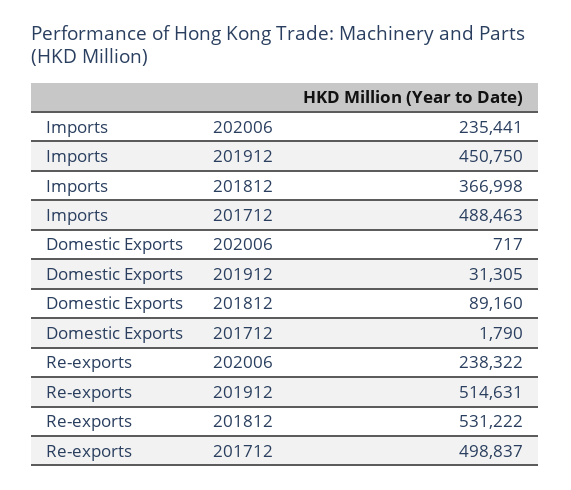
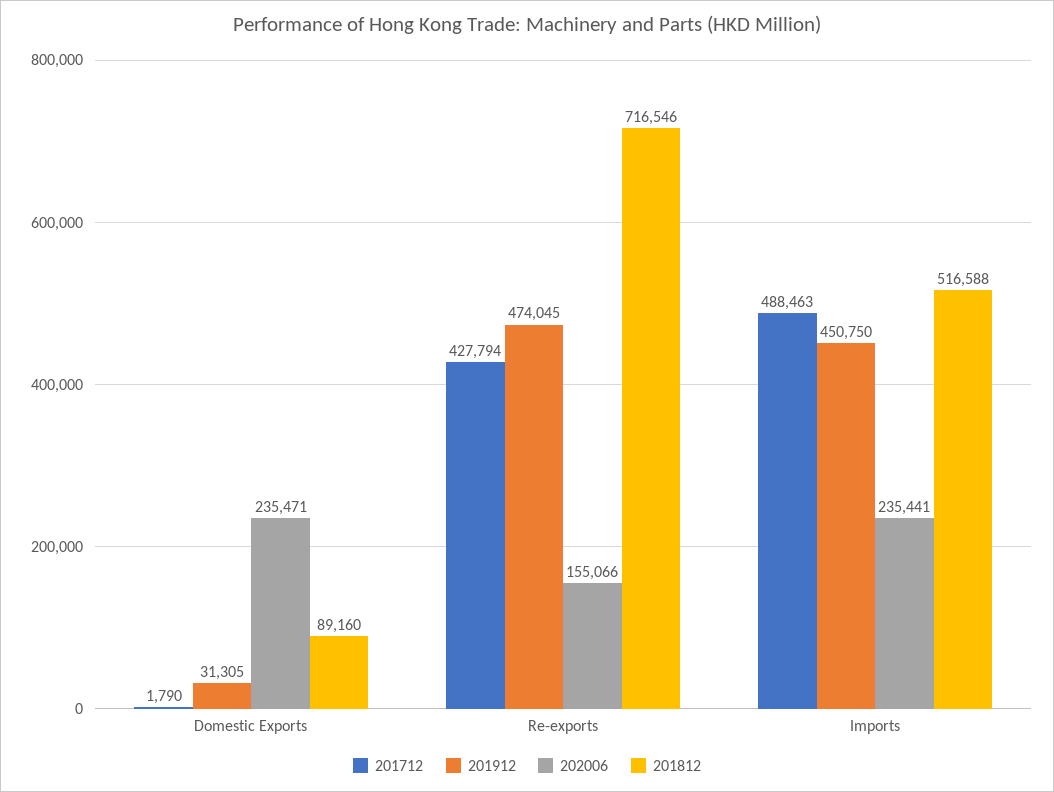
  {
    "202006": {
      "Imports": 235441,
-     "Domestic Exports": 717,
+     "Domestic Exports": 235471,
-     "Re-exports": 238322
+     "Re-exports": 155066
    },
    "201912": {
      "Imports": 450750,
      "Domestic Exports": 31305,
-     "Re-exports": 514631
+     "Re-exports": 474045
    },
    "201812": {
-     "Imports": 366998,
+     "Imports": 516588,
      "Domestic Exports": 89160,
-     "Re-exports": 531222
+     "Re-exports": 716546
    },
    "201712": {
      "Imports": 488463,
      "Domestic Exports": 1790,
-     "Re-exports": 498837
+     "Re-exports": 427794
    }
  }

